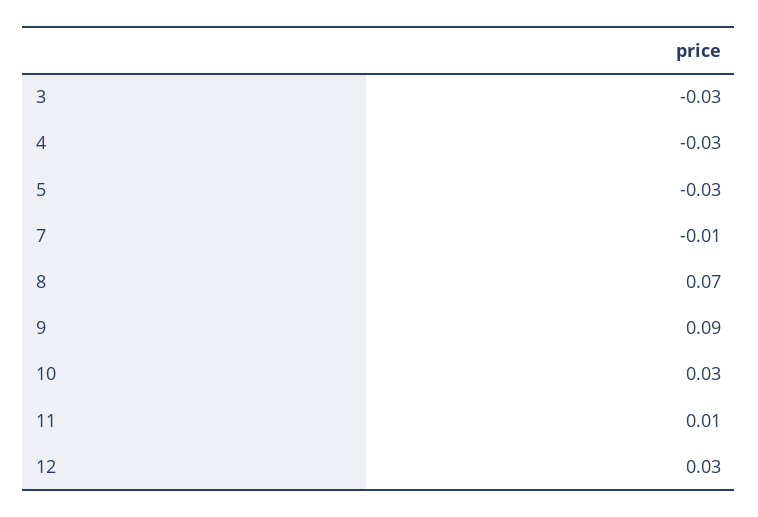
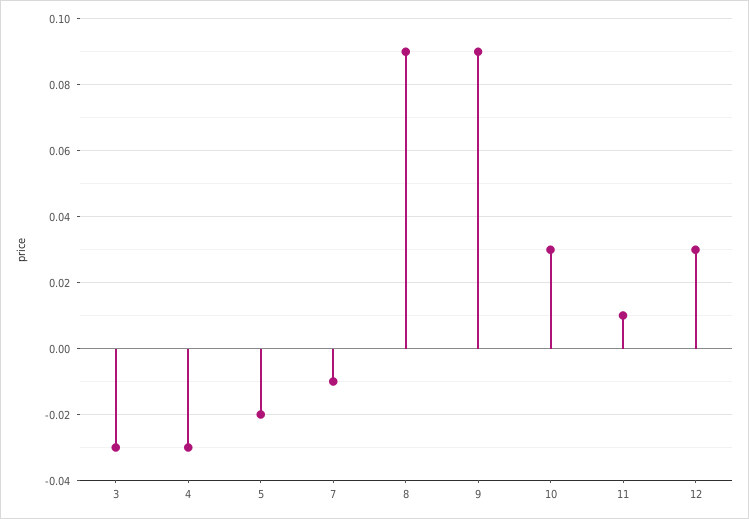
  {
    "3": -0.03,
    "4": -0.03,
-   "5": -0.03,
+   "5": -0.02,
    "7": -0.01,
-   "8": 0.07,
+   "8": 0.09,
    "9": 0.09,
    "10": 0.03,
    "11": 0.01,
    "12": 0.03
  }

